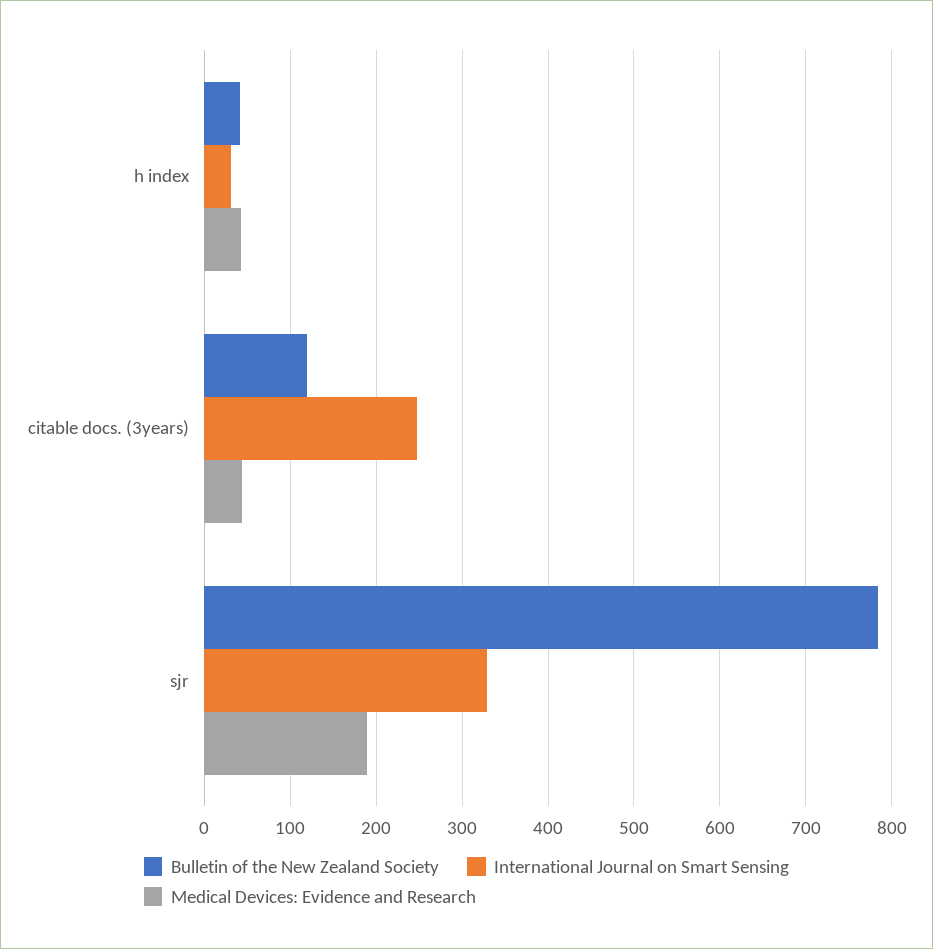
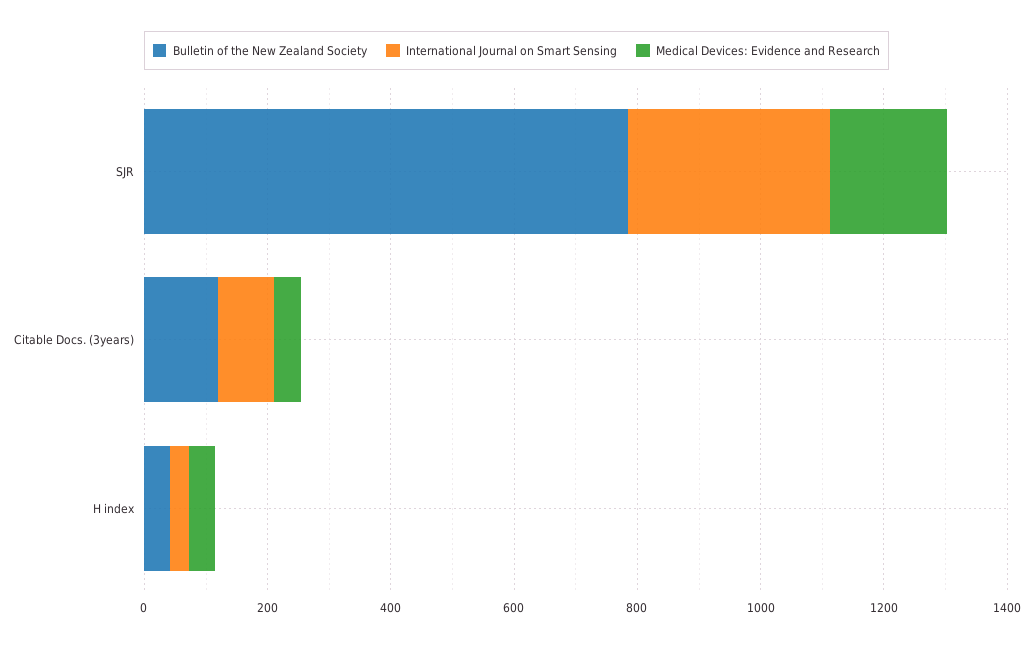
  {
    "Bulletin of the New Zealand Society": {
      "h index": 40,
      "citable docs. (3years)": 120,
      "sjr": 780
    },
    "International Journal on Smart Sensing": {
      "h index": 30,
-     "citable docs. (3years)": 250,
+     "citable docs. (3years)": 100,
      "sjr": 330
    },
    "Medical Devices: Evidence and Research": {
      "h index": 40,
      "citable docs. (3years)": 40,
      "sjr": 190
    }
  }

